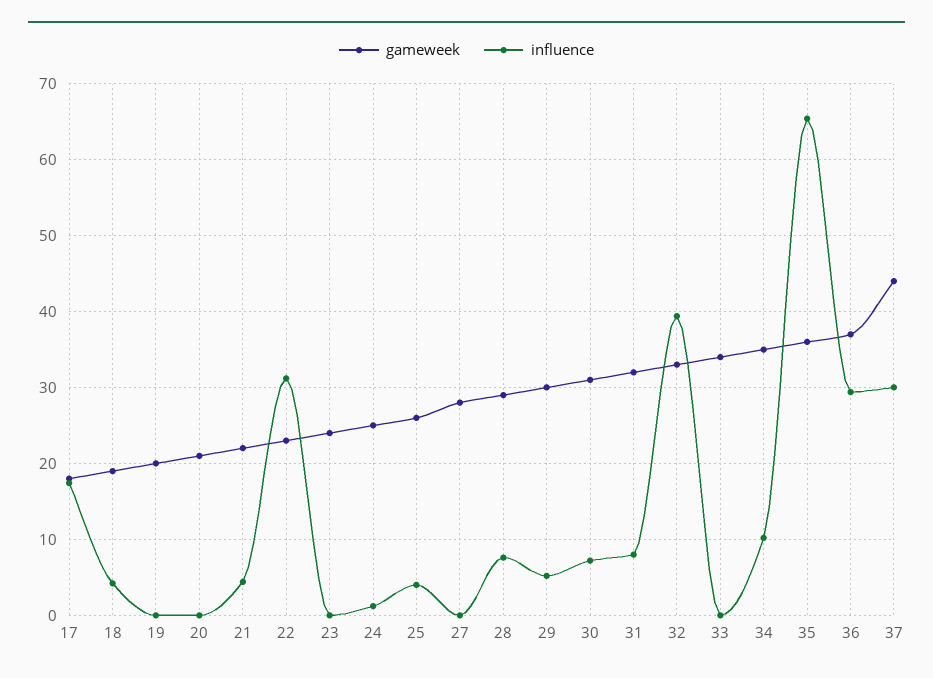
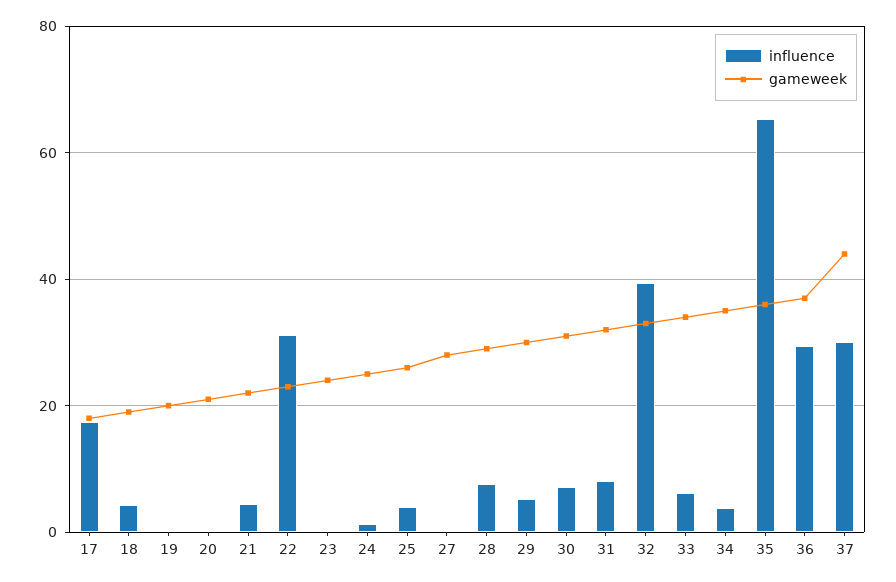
  {
    "gameweek": {
      "17": 18,
      "18": 19,
      "19": 20,
      "20": 21,
      "21": 22,
      "22": 23,
      "23": 24,
      "24": 25,
      "25": 26,
      "27": 28,
      "28": 29,
      "29": 30,
      "30": 31,
      "31": 32,
      "32": 33,
      "33": 34,
      "34": 35,
      "35": 36,
      "36": 37,
      "37": 44
    },
    "influence": {
      "17": 17,
      "18": 4,
      "19": 0,
      "20": 0,
      "21": 4,
      "22": 31,
      "23": 0,
      "24": 1,
      "25": 4,
      "27": 0,
      "28": 8,
      "29": 5,
      "30": 7,
      "31": 8,
      "32": 39,
-     "33": 0,
+     "33": 6,
-     "34": 10,
+     "34": 4,
      "35": 65,
      "36": 29,
      "37": 30
    }
  }

